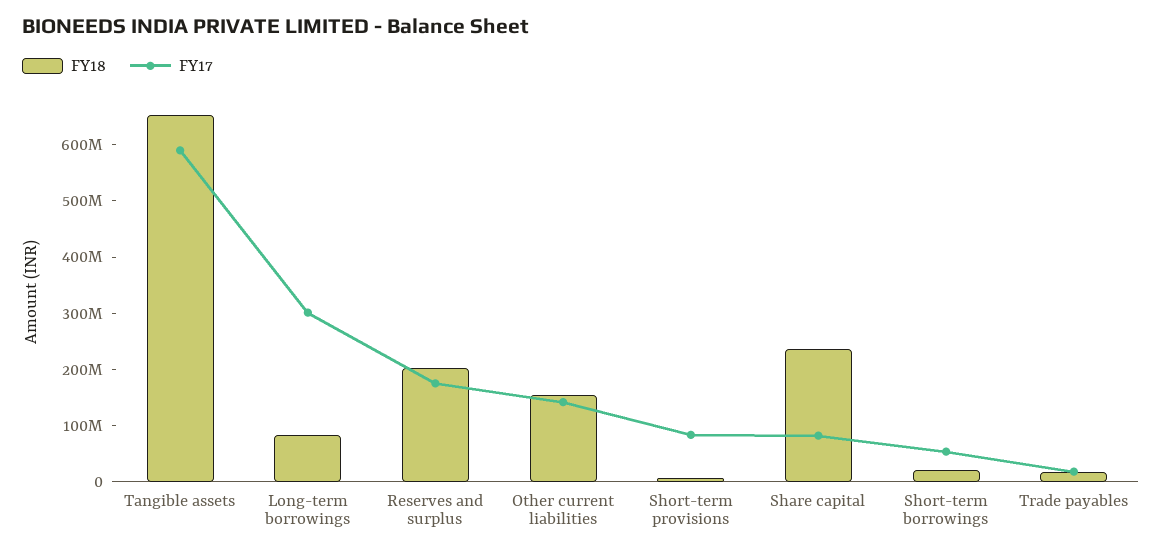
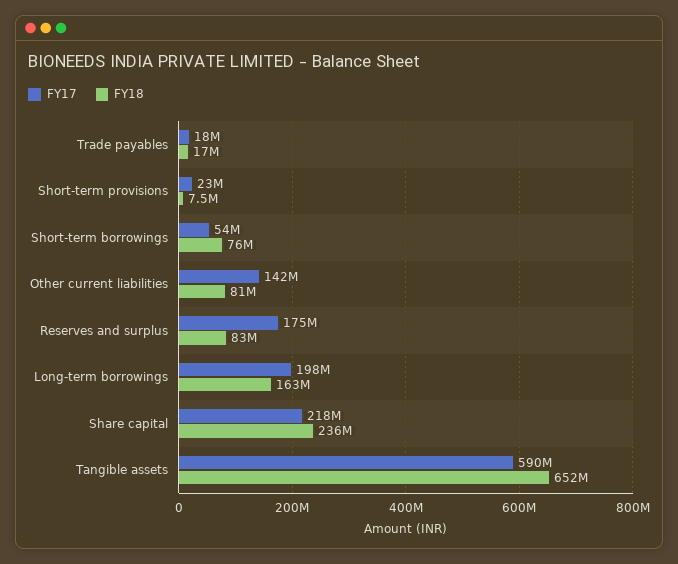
  {
    "FY18": {
      "Tangible assets": 652000000,
-     "Long-term borrowings": 80000000,
+     "Long-term borrowings": 163000000,
-     "Reserves and surplus": 200000000,
+     "Reserves and surplus": 83000000,
-     "Other current liabilities": 160000000,
+     "Other current liabilities": 81000000,
      "Short-term provisions": 7500000,
      "Share capital": 236000000,
-     "Short-term borrowings": 20000000,
+     "Short-term borrowings": 76000000,
      "Trade payables": 17000000
    },
    "FY17": {
      "Tangible assets": 590000000,
-     "Long-term borrowings": 300000000,
+     "Long-term borrowings": 198000000,
      "Reserves and surplus": 175000000,
      "Other current liabilities": 142000000,
-     "Short-term provisions": 80000000,
+     "Short-term provisions": 23000000,
-     "Share capital": 80000000,
+     "Share capital": 218000000,
      "Short-term borrowings": 54000000,
      "Trade payables": 18000000
    }
  }

